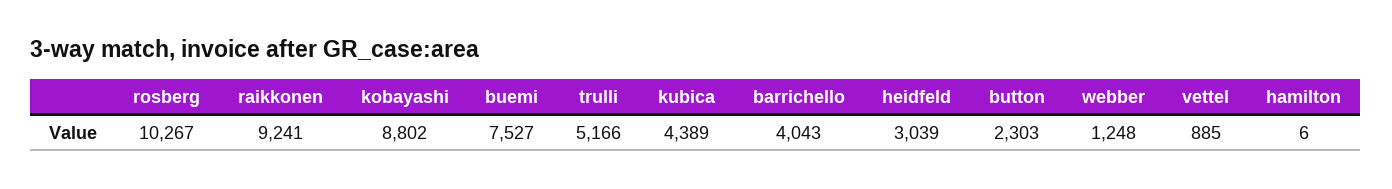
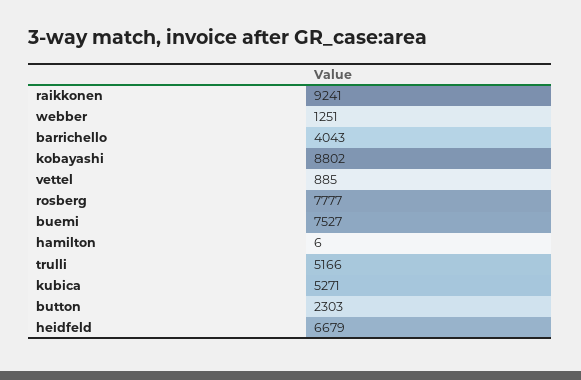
  {
-   "rosberg": 10267,
+   "rosberg": 7777,
    "raikkonen": 9241,
    "kobayashi": 8802,
    "buemi": 7527,
    "trulli": 5166,
-   "kubica": 4389,
+   "kubica": 5271,
    "barrichello": 4043,
-   "heidfeld": 3039,
+   "heidfeld": 6679,
    "button": 2303,
-   "webber": 1248,
+   "webber": 1251,
    "vettel": 885,
    "hamilton": 6
  }

